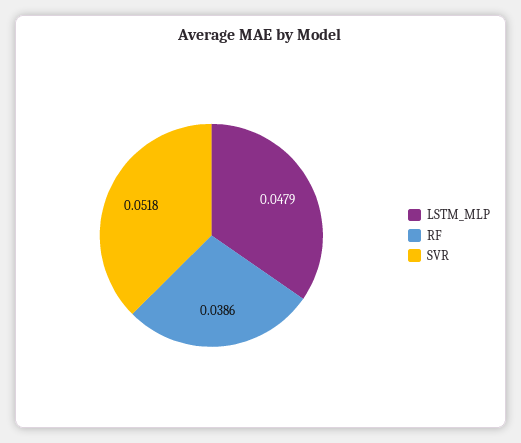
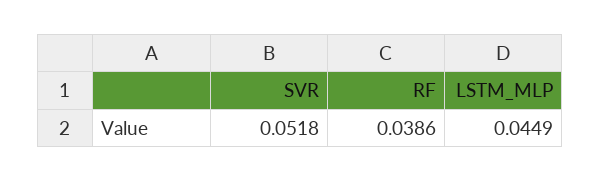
  {
-   "LSTM_MLP": 0.0479,
+   "LSTM_MLP": 0.0449,
    "RF": 0.0386,
    "SVR": 0.0518
  }

